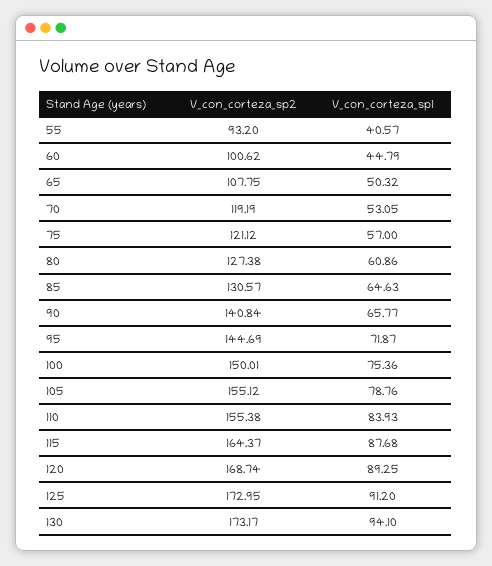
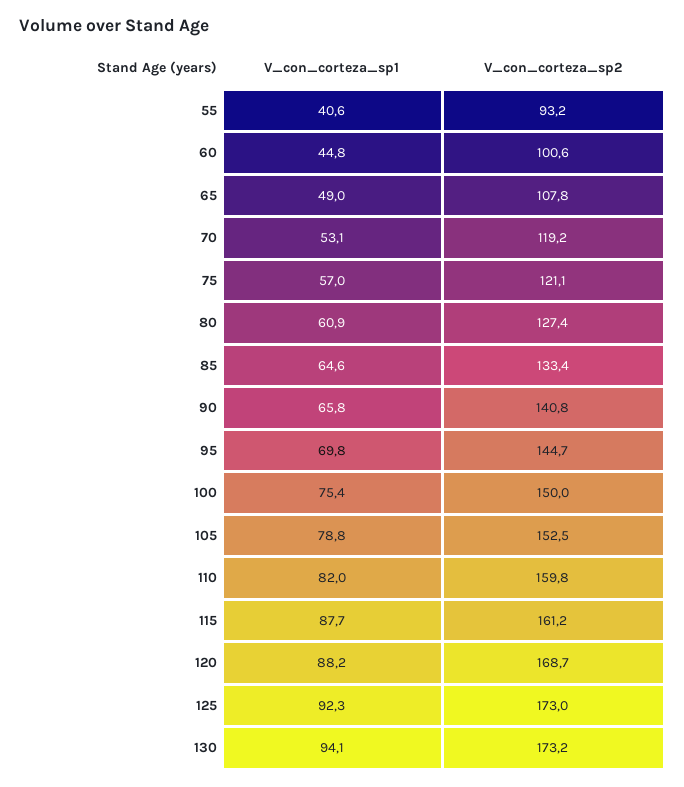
  {
    "V_con_corteza_sp2": {
      "55": 93.2,
      "60": 100.62,
      "65": 107.75,
      "70": 119.19,
      "75": 121.12,
      "80": 127.38,
-     "85": 130.57,
+     "85": 133.4,
      "90": 140.84,
      "95": 144.69,
      "100": 150.01,
-     "105": 155.12,
+     "105": 152.5,
-     "110": 155.38,
+     "110": 159.8,
-     "115": 164.37,
+     "115": 161.2,
      "120": 168.74,
      "125": 172.95,
      "130": 173.17
    },
    "V_con_corteza_sp1": {
      "55": 40.57,
      "60": 44.79,
-     "65": 50.32,
+     "65": 49,
      "70": 53.05,
      "75": 57,
      "80": 60.86,
      "85": 64.63,
      "90": 65.77,
-     "95": 71.87,
+     "95": 69.8,
      "100": 75.36,
      "105": 78.76,
-     "110": 83.93,
+     "110": 82,
      "115": 87.68,
-     "120": 89.25,
+     "120": 88.2,
-     "125": 91.2,
+     "125": 92.3,
      "130": 94.1
    }
  }

